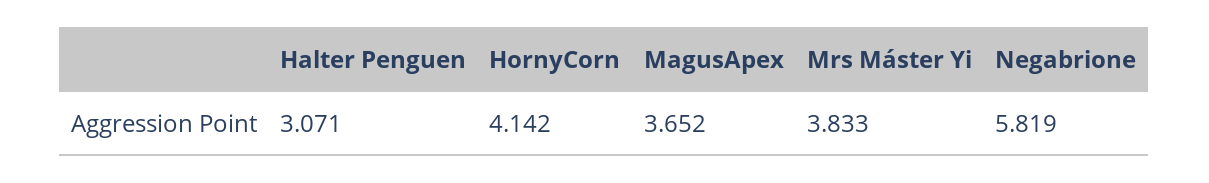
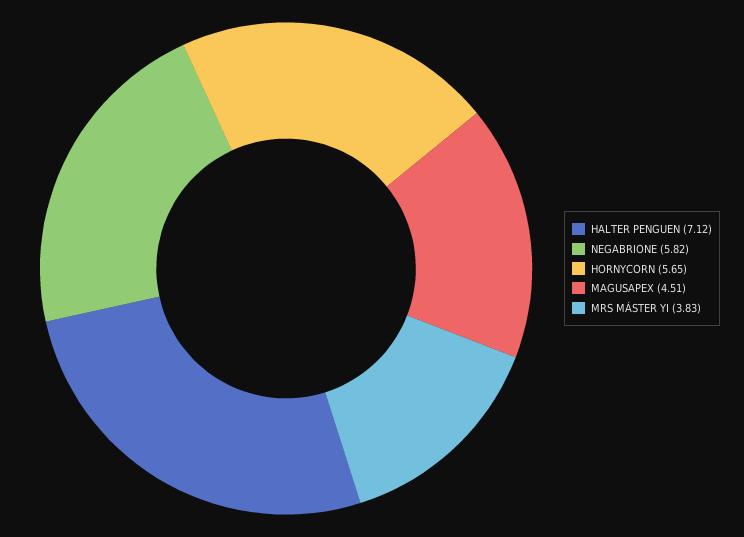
  {
-   "Halter Penguen": 3.071,
+   "Halter Penguen": 7.12,
-   "HornyCorn": 4.142,
+   "HornyCorn": 5.65,
-   "MagusApex": 3.652,
+   "MagusApex": 4.51,
    "Mrs Máster Yi": 3.833,
    "Negabrione": 5.819
  }

